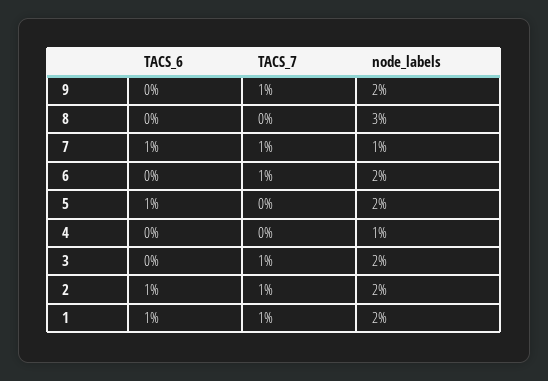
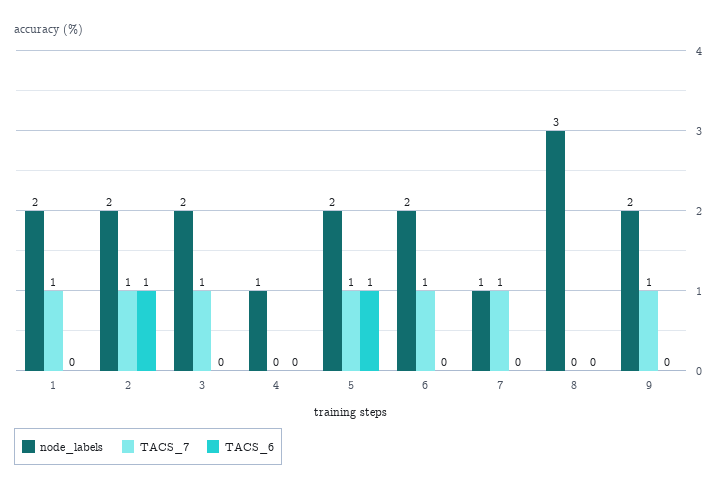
  {
    "TACS_6": {
      "9": 0,
      "8": 0,
-     "7": 1,
+     "7": 0,
      "6": 0,
      "5": 1,
      "4": 0,
      "3": 0,
      "2": 1,
-     "1": 1
+     "1": 0
    },
    "TACS_7": {
      "9": 1,
      "8": 0,
      "7": 1,
      "6": 1,
-     "5": 0,
+     "5": 1,
      "4": 0,
      "3": 1,
      "2": 1,
      "1": 1
    },
    "node_labels": {
      "9": 2,
      "8": 3,
      "7": 1,
      "6": 2,
      "5": 2,
      "4": 1,
      "3": 2,
      "2": 2,
      "1": 2
    }
  }

